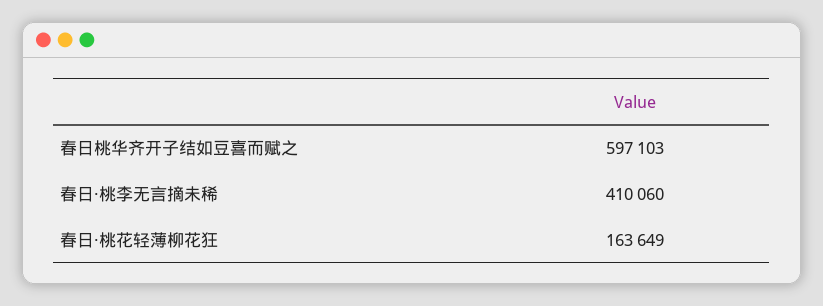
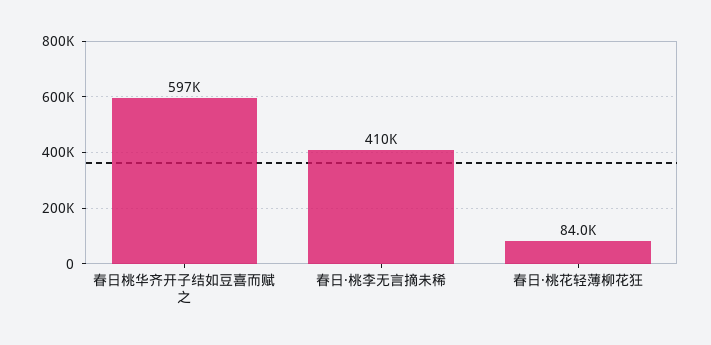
  {
    "春日桃华齐开子结如豆喜而赋之": 597103,
    "春日·桃李无言摘未稀": 410060,
-   "春日·桃花轻薄柳花狂": 163649
+   "春日·桃花轻薄柳花狂": 84000
  }

